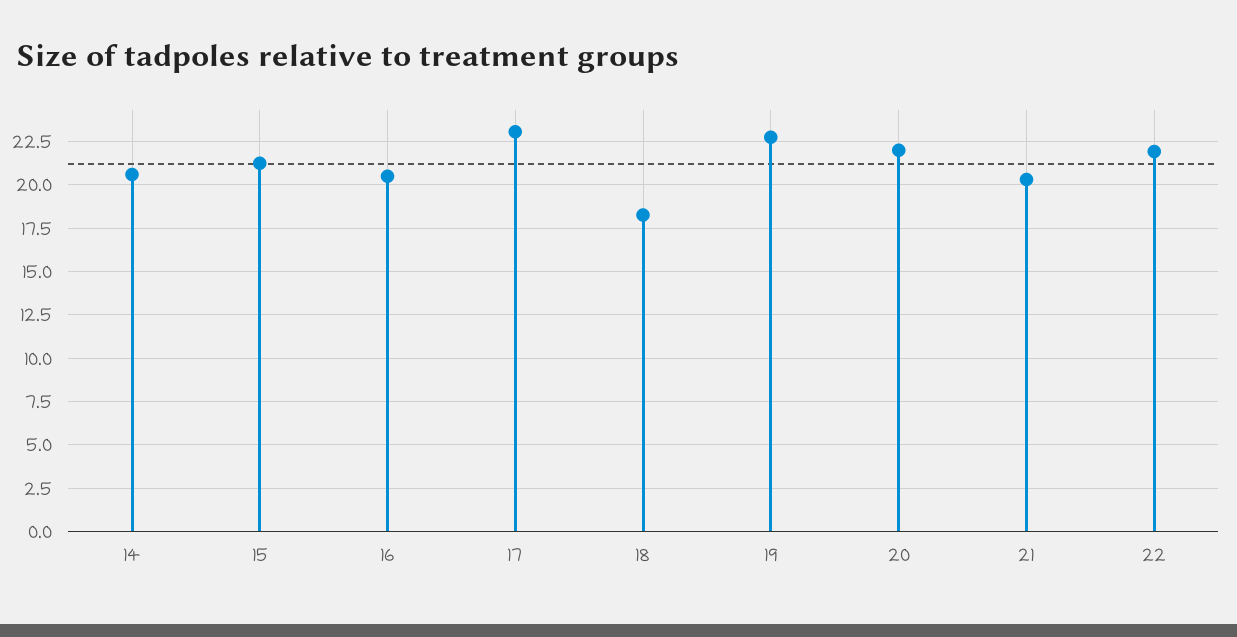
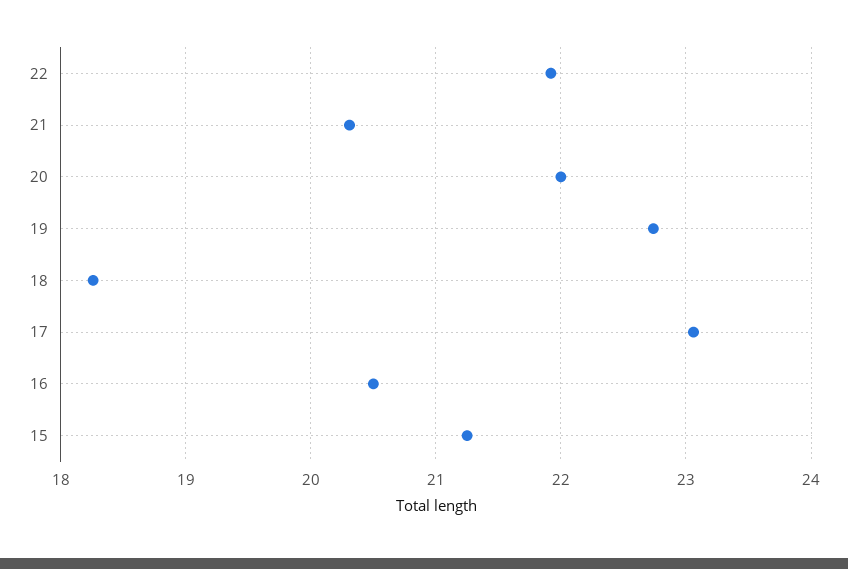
  {
-   "14": 20.5,
    "15": 21.3,
    "16": 20.5,
    "17": 23.1,
    "18": 18.3,
    "19": 22.7,
    "20": 22,
    "21": 20.3,
    "22": 21.9
  }

